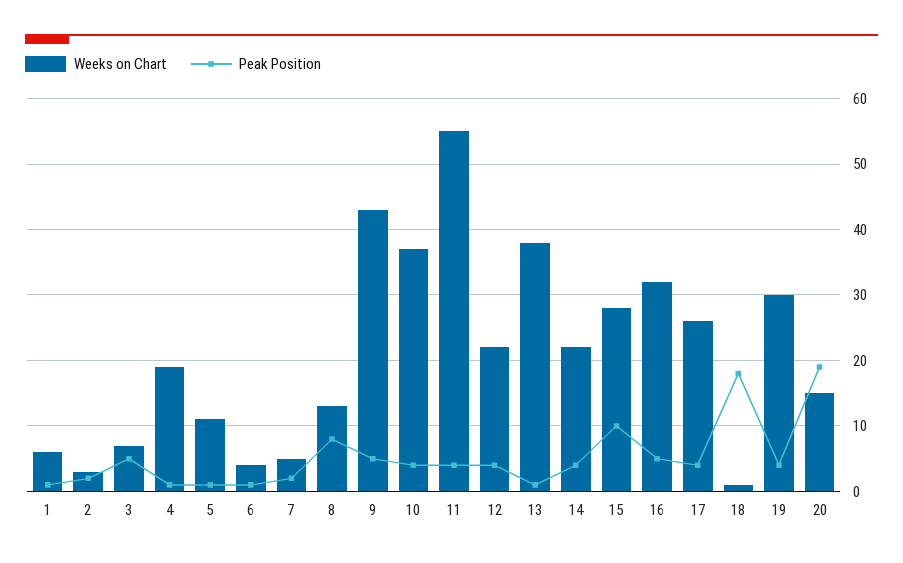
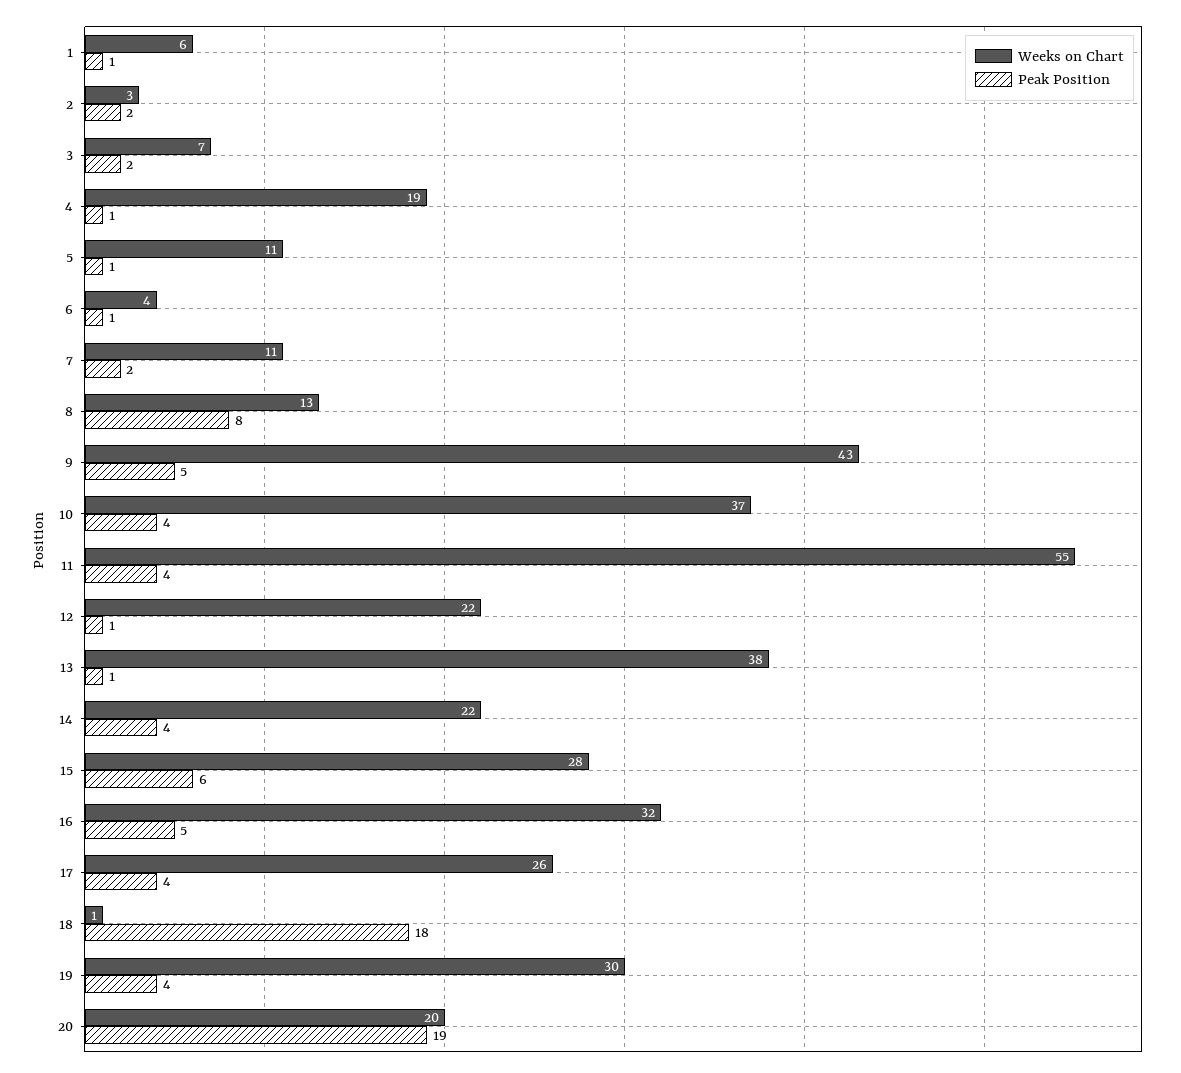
  {
    "Weeks on Chart": {
      "1": 6,
      "2": 3,
      "3": 7,
      "4": 19,
      "5": 11,
      "6": 4,
-     "7": 5,
+     "7": 11,
      "8": 13,
      "9": 43,
      "10": 37,
      "11": 55,
      "12": 22,
      "13": 38,
      "14": 22,
      "15": 28,
      "16": 32,
      "17": 26,
      "18": 1,
      "19": 30,
-     "20": 15
+     "20": 20
    },
    "Peak Position": {
      "1": 1,
      "2": 2,
-     "3": 5,
+     "3": 2,
      "4": 1,
      "5": 1,
      "6": 1,
      "7": 2,
      "8": 8,
      "9": 5,
      "10": 4,
      "11": 4,
-     "12": 4,
+     "12": 1,
      "13": 1,
      "14": 4,
-     "15": 10,
+     "15": 6,
      "16": 5,
      "17": 4,
      "18": 18,
      "19": 4,
      "20": 19
    }
  }

